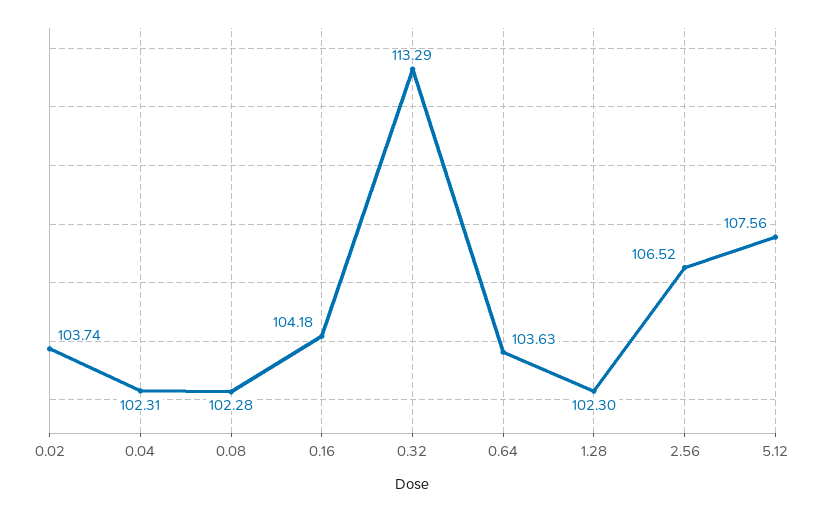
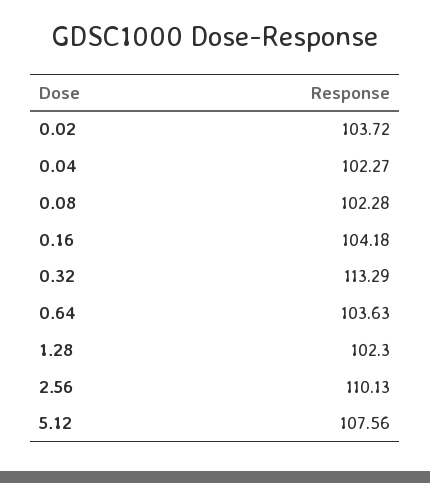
  {
-   "0.02": 103.74,
+   "0.02": 103.72,
-   "0.04": 102.31,
+   "0.04": 102.27,
    "0.08": 102.28,
    "0.16": 104.18,
    "0.32": 113.29,
    "0.64": 103.63,
    "1.28": 102.3,
-   "2.56": 106.52,
+   "2.56": 110.13,
    "5.12": 107.56
  }

